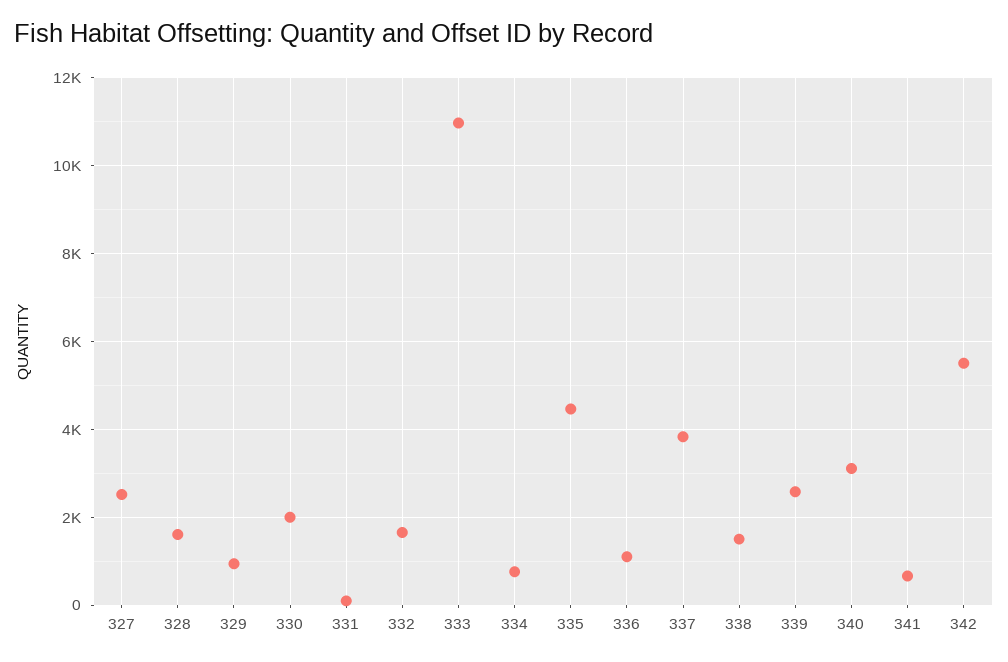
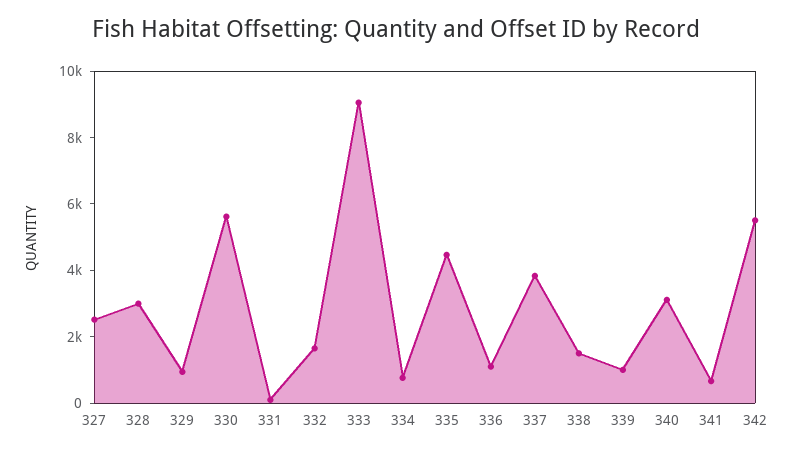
  {
    "327": 2600,
-   "328": 1600,
+   "328": 3000,
    "329": 1000,
-   "330": 2000,
+   "330": 5500,
    "331": 0,
    "332": 1600,
-   "333": 11000,
+   "333": 9000,
    "334": 800,
    "335": 4400,
    "336": 1200,
    "337": 3800,
    "338": 1600,
-   "339": 2600,
+   "339": 1000,
    "340": 3200,
    "341": 600,
    "342": 5600
  }

